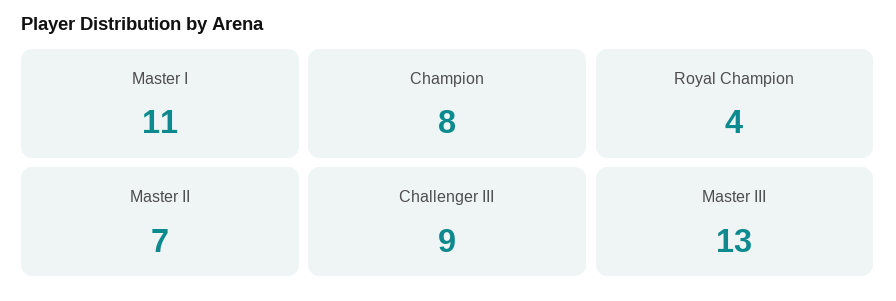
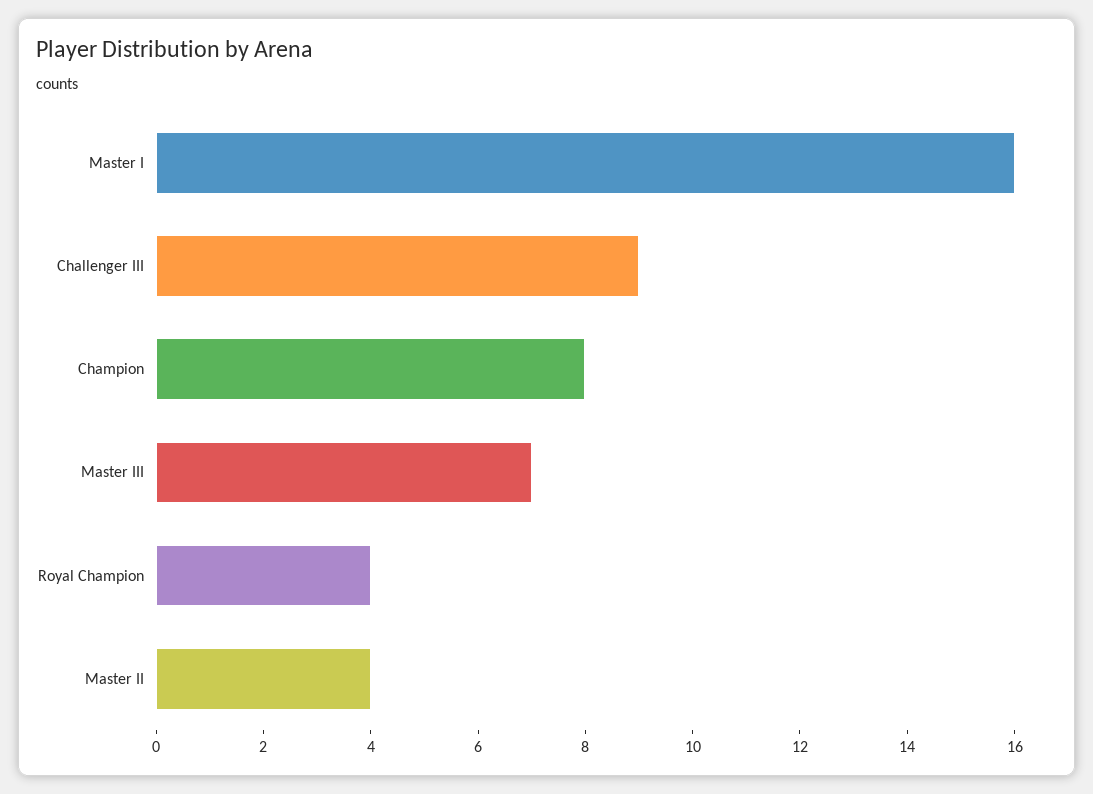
  {
-   "Master I": 11,
+   "Master I": 16,
    "Champion": 8,
    "Royal Champion": 4,
-   "Master II": 7,
+   "Master II": 4,
    "Challenger III": 9,
-   "Master III": 13
+   "Master III": 7
  }

